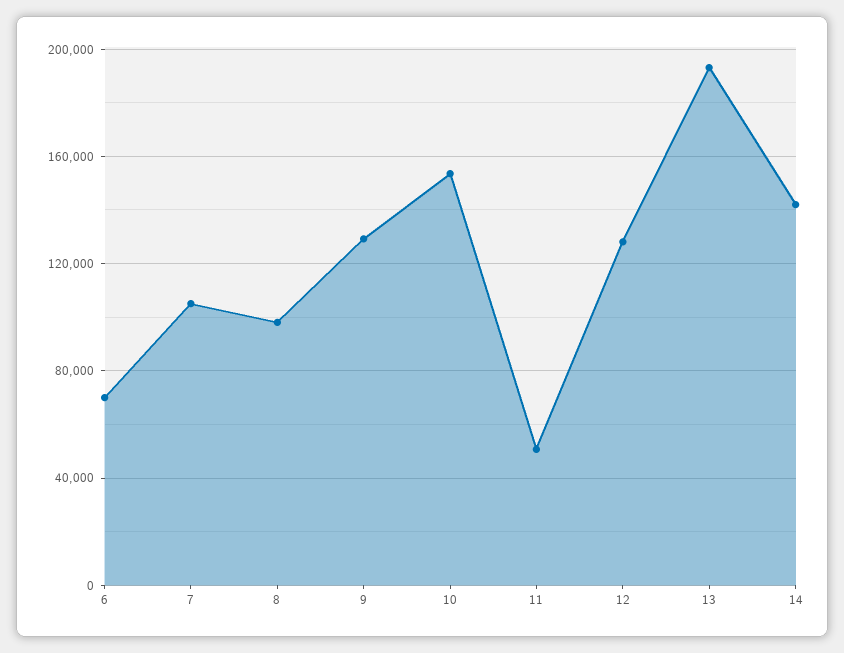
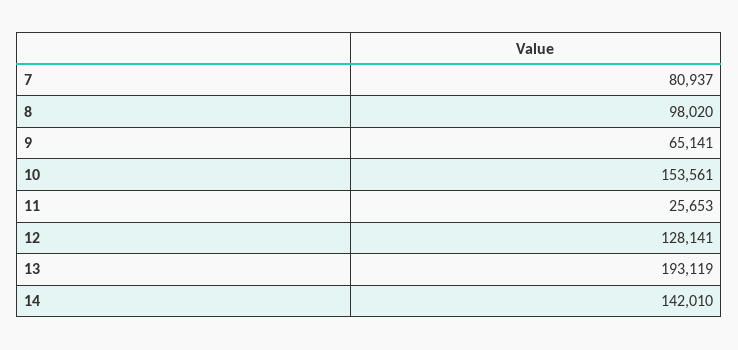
  {
-   "6": 70000,
-   "7": 105000,
+   "7": 80937,
    "8": 98020,
-   "9": 130000,
+   "9": 65141,
    "10": 153561,
-   "11": 50000,
+   "11": 25653,
    "12": 128141,
    "13": 193119,
    "14": 142010
  }

